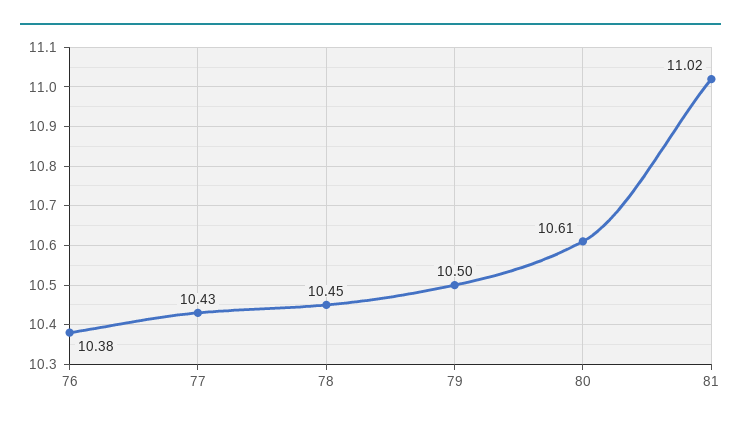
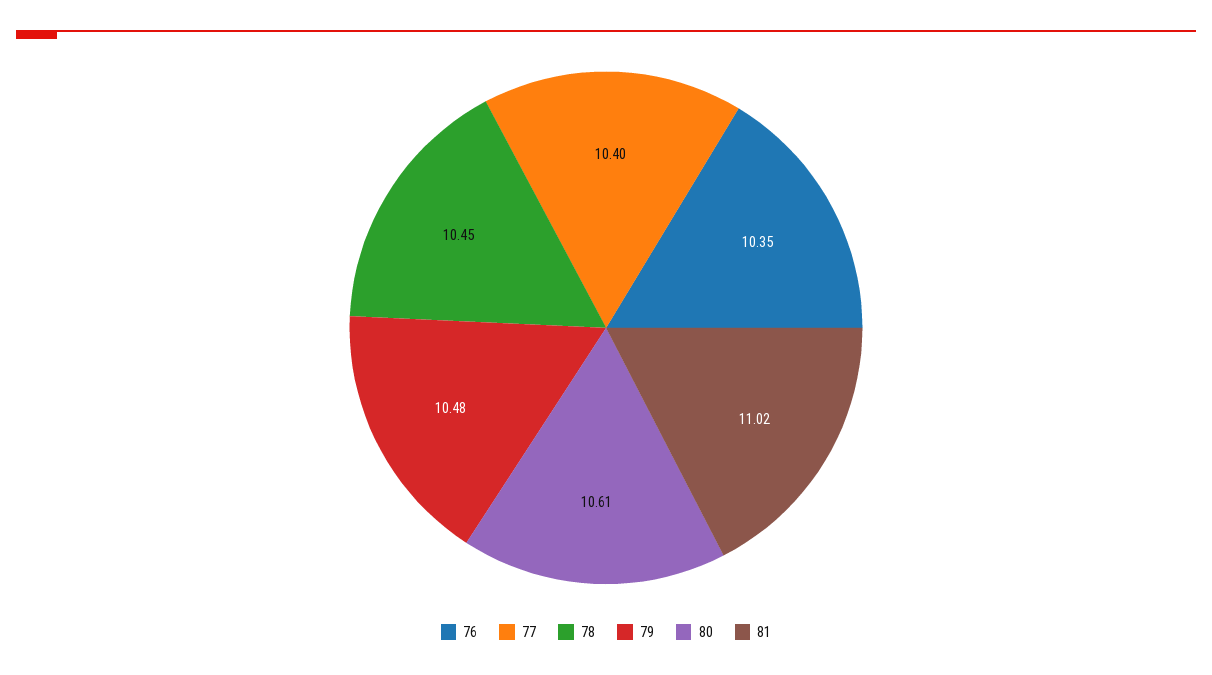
  {
-   "76": 10.38,
+   "76": 10.35,
-   "77": 10.43,
+   "77": 10.4,
    "78": 10.45,
-   "79": 10.5,
+   "79": 10.48,
    "80": 10.61,
    "81": 11.02
  }

